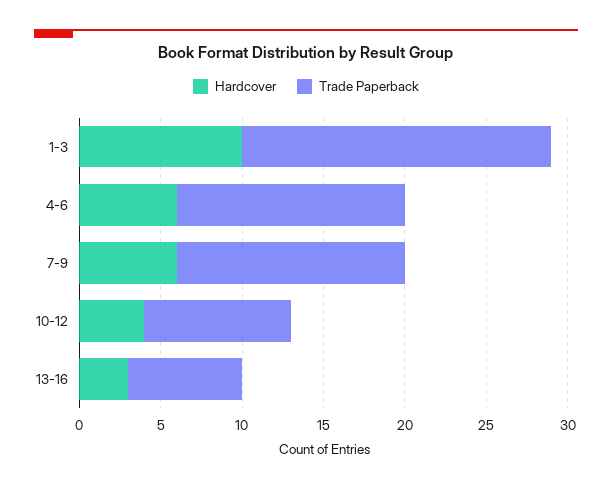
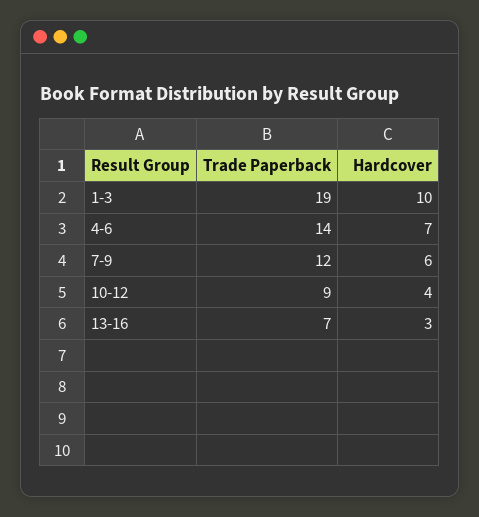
  {
    "Hardcover": {
      "1-3": 10,
-     "4-6": 6,
+     "4-6": 7,
      "7-9": 6,
      "10-12": 4,
      "13-16": 3
    },
    "Trade Paperback": {
      "1-3": 19,
      "4-6": 14,
-     "7-9": 14,
+     "7-9": 12,
      "10-12": 9,
      "13-16": 7
    }
  }

